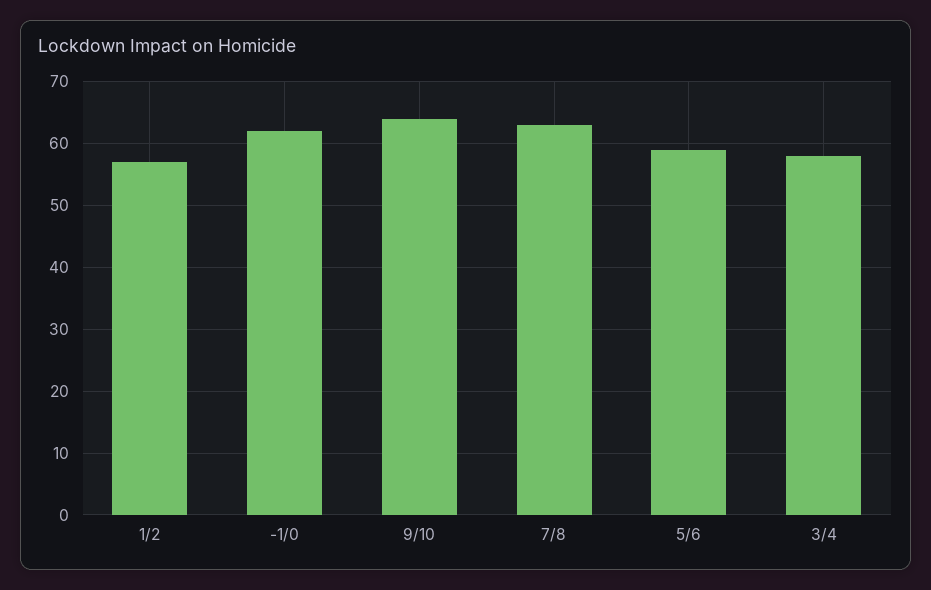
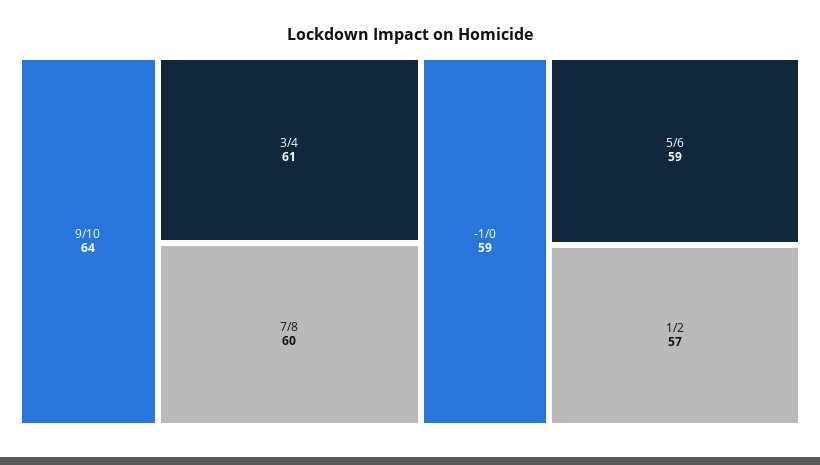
  {
    "1/2": 57,
-   "-1/0": 62,
+   "-1/0": 59,
    "9/10": 64,
-   "7/8": 63,
+   "7/8": 60,
    "5/6": 59,
-   "3/4": 58
+   "3/4": 61
  }

